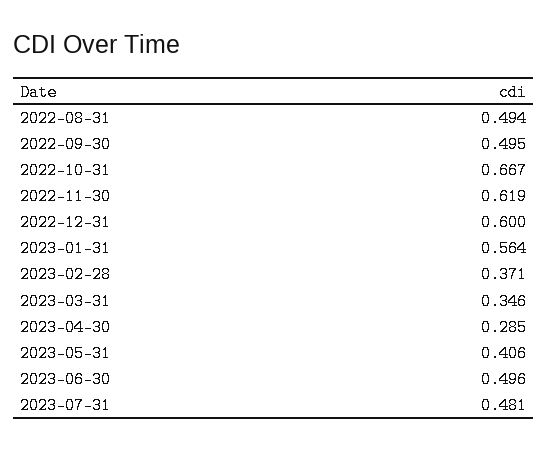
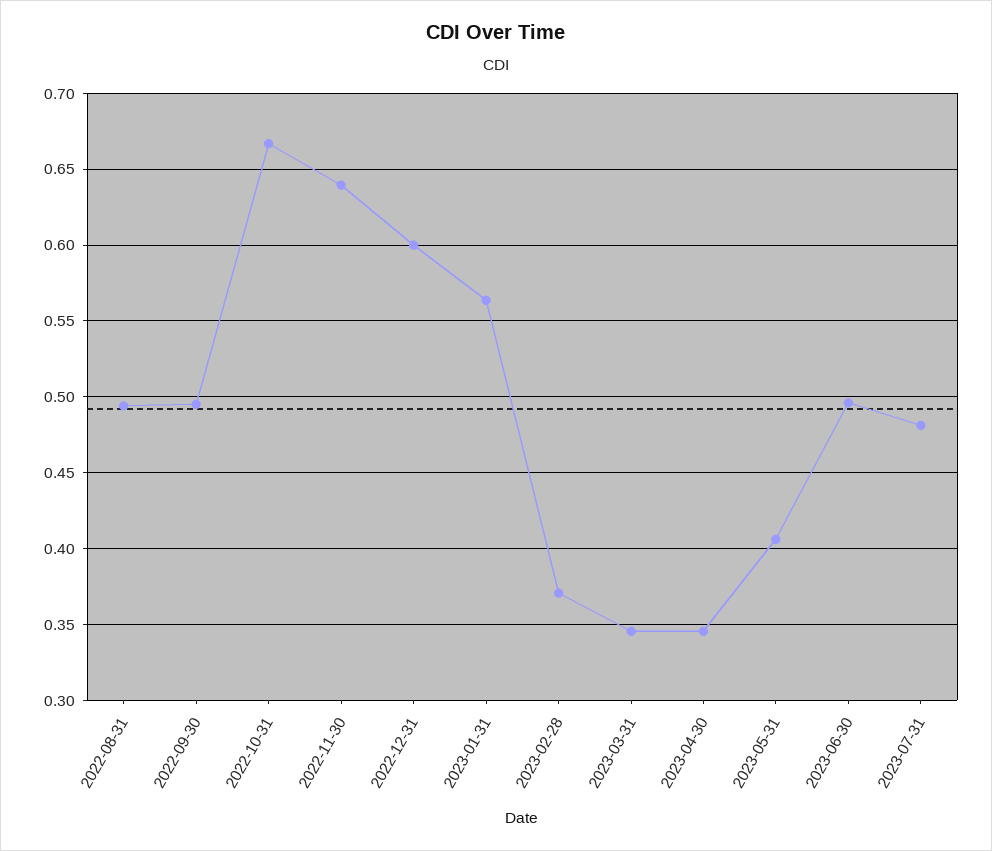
  {
    "2022-08-31": 0.494,
    "2022-09-30": 0.495,
    "2022-10-31": 0.667,
-   "2022-11-30": 0.619,
+   "2022-11-30": 0.64,
    "2022-12-31": 0.6,
    "2023-01-31": 0.564,
    "2023-02-28": 0.371,
    "2023-03-31": 0.346,
-   "2023-04-30": 0.285,
+   "2023-04-30": 0.345,
    "2023-05-31": 0.406,
    "2023-06-30": 0.496,
    "2023-07-31": 0.481
  }

